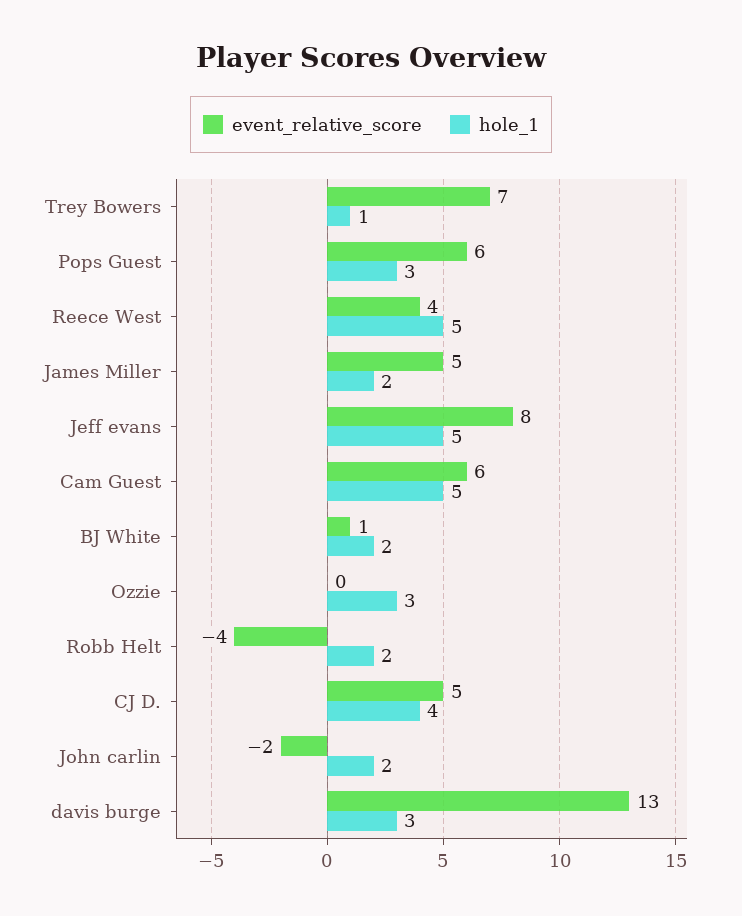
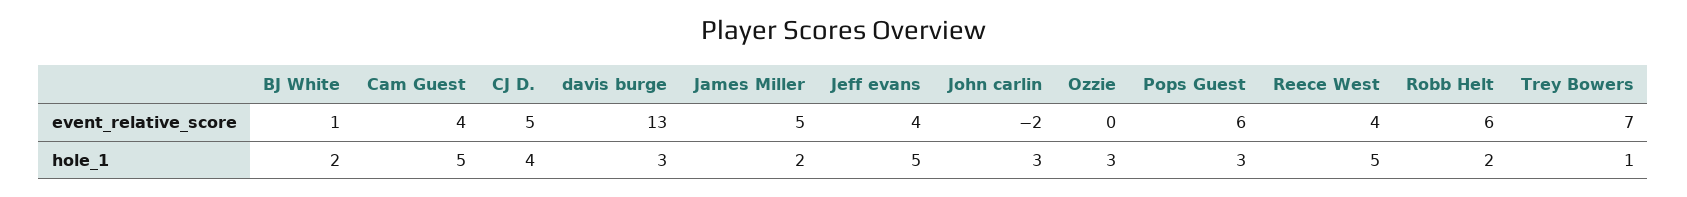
  {
    "event_relative_score": {
      "Trey Bowers": 7,
      "Pops Guest": 6,
      "Reece West": 4,
      "James Miller": 5,
-     "Jeff evans": 8,
+     "Jeff evans": 4,
-     "Cam Guest": 6,
+     "Cam Guest": 4,
      "BJ White": 1,
      "Ozzie": 0,
-     "Robb Helt": -4,
+     "Robb Helt": 6,
      "CJ D.": 5,
      "John carlin": -2,
      "davis burge": 13
    },
    "hole_1": {
      "Trey Bowers": 1,
      "Pops Guest": 3,
      "Reece West": 5,
      "James Miller": 2,
      "Jeff evans": 5,
      "Cam Guest": 5,
      "BJ White": 2,
      "Ozzie": 3,
      "Robb Helt": 2,
      "CJ D.": 4,
-     "John carlin": 2,
+     "John carlin": 3,
      "davis burge": 3
    }
  }

